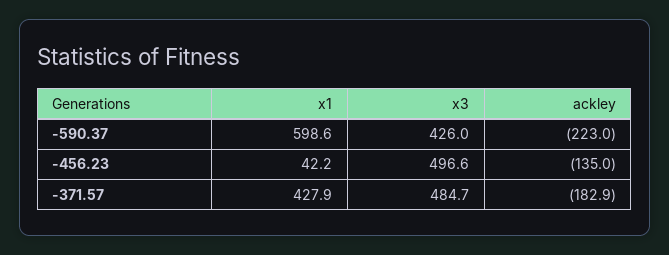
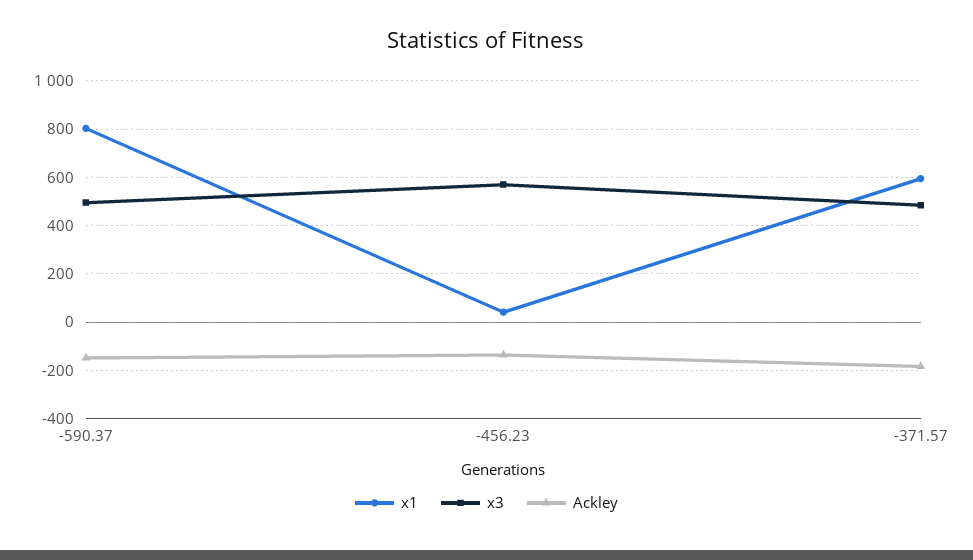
  {
    "x1": {
-     "-590.37": 598.6,
+     "-590.37": 800,
      "-456.23": 42.2,
-     "-371.57": 427.9
+     "-371.57": 600
    },
    "x3": {
-     "-590.37": 426,
+     "-590.37": 500,
-     "-456.23": 496.6,
+     "-456.23": 575,
      "-371.57": 484.7
    },
    "ackley": {
-     "-590.37": -223,
+     "-590.37": -150,
      "-456.23": -135,
      "-371.57": -182.9
    }
  }

